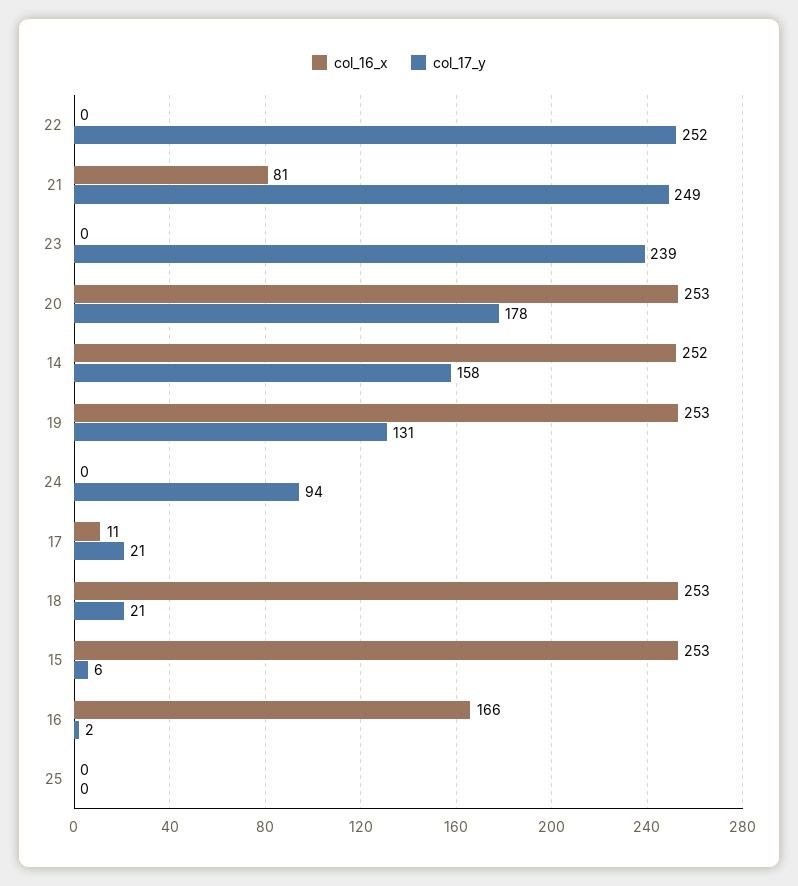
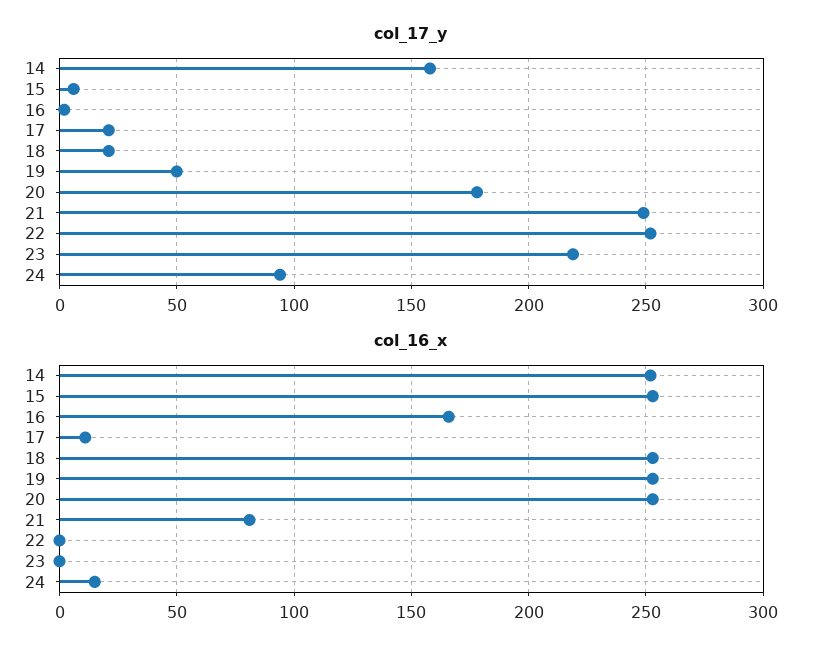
  {
    "col_16_x": {
      "22": 0,
      "21": 81,
      "23": 0,
      "20": 253,
      "14": 252,
      "19": 253,
-     "24": 0,
+     "24": 15,
      "17": 11,
      "18": 253,
      "15": 253,
-     "16": 166,
+     "16": 166
-     "25": 0
    },
    "col_17_y": {
      "22": 252,
      "21": 249,
-     "23": 239,
+     "23": 220,
      "20": 178,
      "14": 158,
-     "19": 131,
+     "19": 50,
      "24": 94,
      "17": 21,
      "18": 21,
      "15": 6,
-     "16": 2,
+     "16": 2
-     "25": 0
    }
  }

